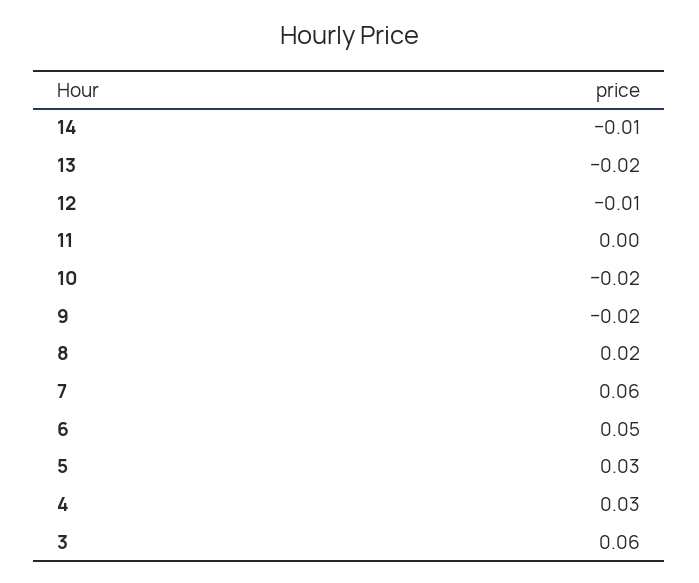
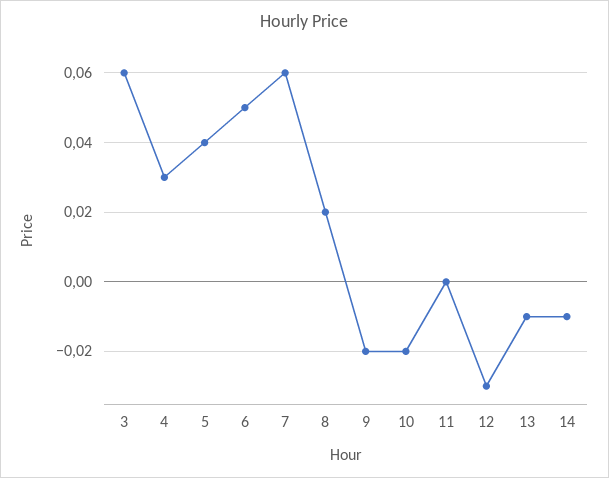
  {
    "14": -0.01,
-   "13": -0.02,
+   "13": -0.01,
-   "12": -0.01,
+   "12": -0.03,
    "11": 0,
    "10": -0.02,
    "9": -0.02,
    "8": 0.02,
    "7": 0.06,
    "6": 0.05,
-   "5": 0.03,
+   "5": 0.04,
    "4": 0.03,
    "3": 0.06
  }

